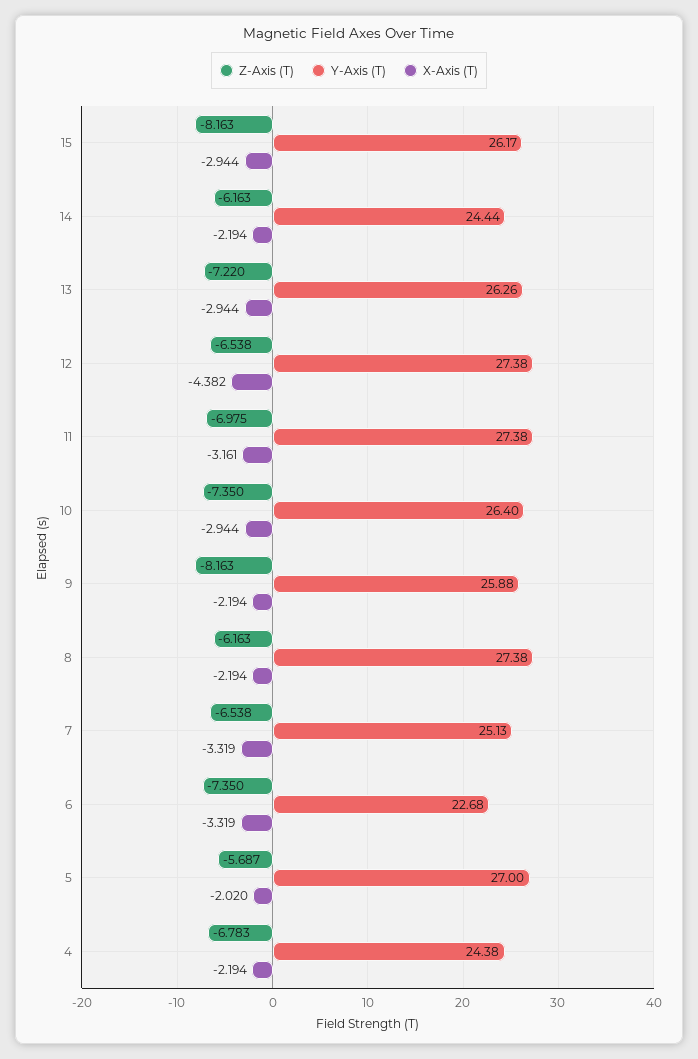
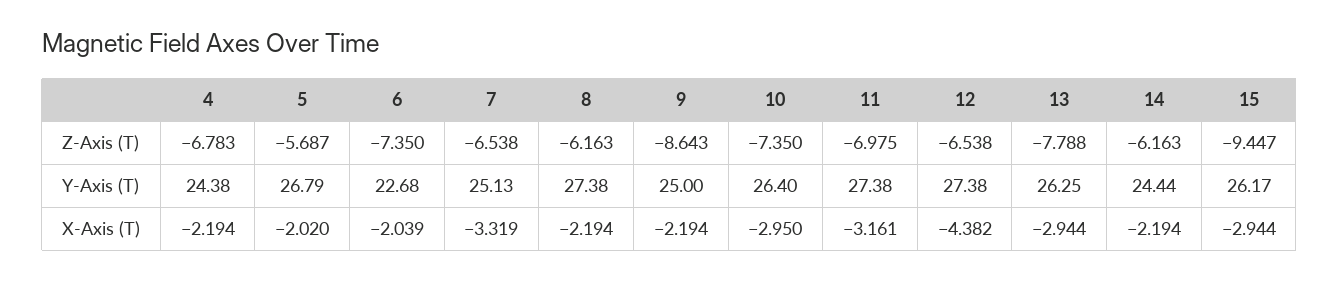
  {
    "Z-Axis (T)": {
-     "15": -8.163,
+     "15": -9.447,
      "14": -6.163,
-     "13": -7.22,
+     "13": -7.788,
      "12": -6.538,
      "11": -6.975,
      "10": -7.35,
-     "9": -8.163,
+     "9": -8.643,
      "8": -6.163,
      "7": -6.538,
      "6": -7.35,
      "5": -5.687,
      "4": -6.783
    },
    "Y-Axis (T)": {
      "15": 26.17,
      "14": 24.44,
-     "13": 26.26,
+     "13": 26.25,
      "12": 27.38,
      "11": 27.38,
      "10": 26.4,
-     "9": 25.88,
+     "9": 25,
      "8": 27.38,
      "7": 25.13,
      "6": 22.68,
-     "5": 27,
+     "5": 26.79,
      "4": 24.38
    },
    "X-Axis (T)": {
      "15": -2.944,
      "14": -2.194,
      "13": -2.944,
      "12": -4.382,
      "11": -3.161,
-     "10": -2.944,
+     "10": -2.95,
      "9": -2.194,
      "8": -2.194,
      "7": -3.319,
-     "6": -3.319,
+     "6": -2.039,
      "5": -2.02,
      "4": -2.194
    }
  }

